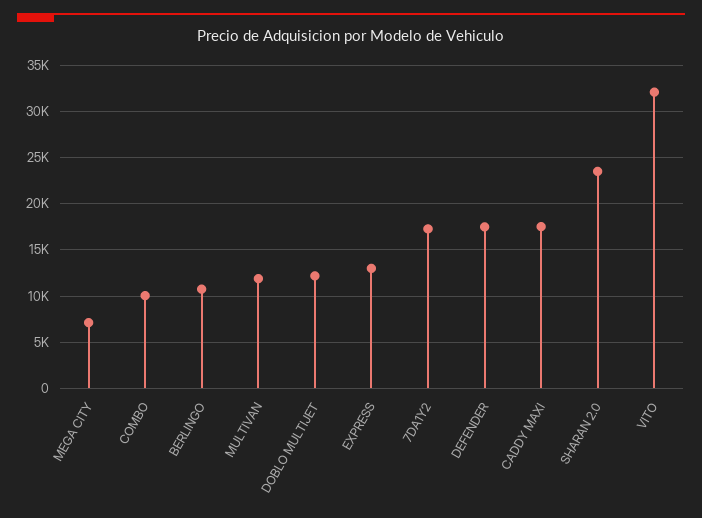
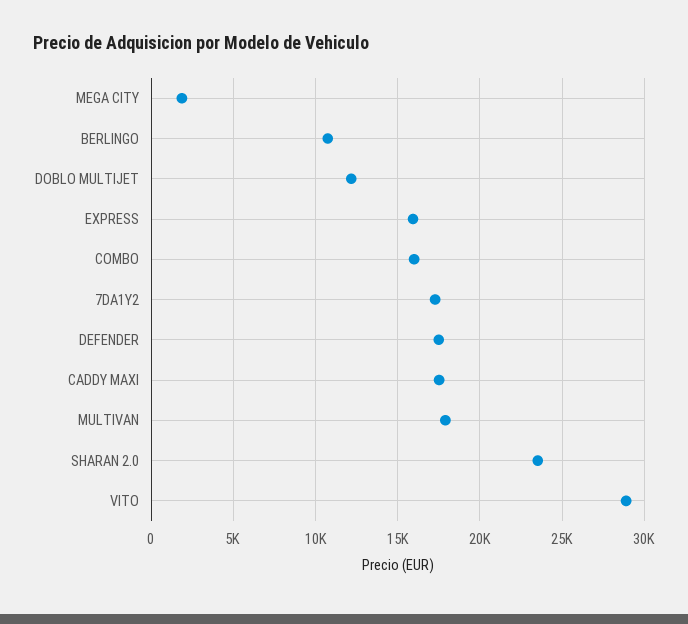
  {
-   "MEGA CITY": 7000,
+   "MEGA CITY": 2000,
-   "COMBO": 10000,
+   "COMBO": 16000,
    "BERLINGO": 10500,
-   "MULTIVAN": 12000,
+   "MULTIVAN": 18000,
    "DOBLO MULTIJET": 12000,
-   "EXPRESS": 13000,
+   "EXPRESS": 16000,
    "7DA1Y2": 17500,
    "DEFENDER": 17500,
    "CADDY MAXI": 17500,
    "SHARAN 2.0": 23500,
-   "VITO": 32000
+   "VITO": 29000
  }

